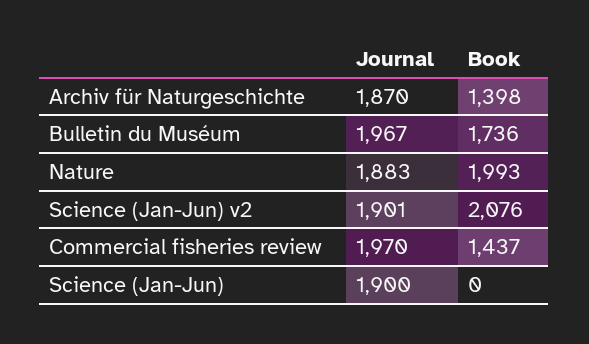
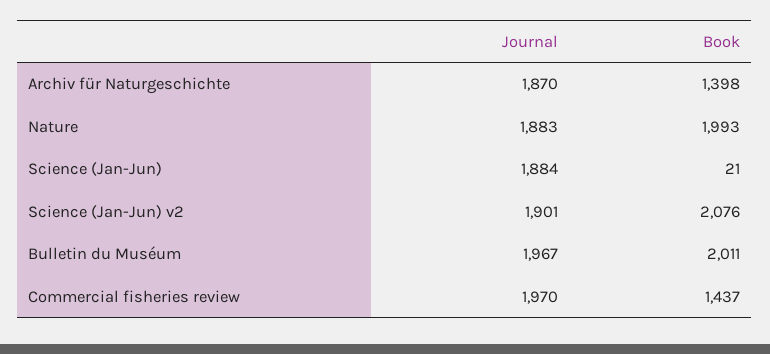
  {
    "Journal": {
      "Archiv für Naturgeschichte": 1870,
      "Bulletin du Muséum": 1967,
      "Nature": 1883,
      "Science (Jan-Jun) v2": 1901,
      "Commercial fisheries review": 1970,
-     "Science (Jan-Jun)": 1900
+     "Science (Jan-Jun)": 1884
    },
    "Book": {
      "Archiv für Naturgeschichte": 1398,
-     "Bulletin du Muséum": 1736,
+     "Bulletin du Muséum": 2011,
      "Nature": 1993,
      "Science (Jan-Jun) v2": 2076,
      "Commercial fisheries review": 1437,
-     "Science (Jan-Jun)": 0
+     "Science (Jan-Jun)": 21
    }
  }

